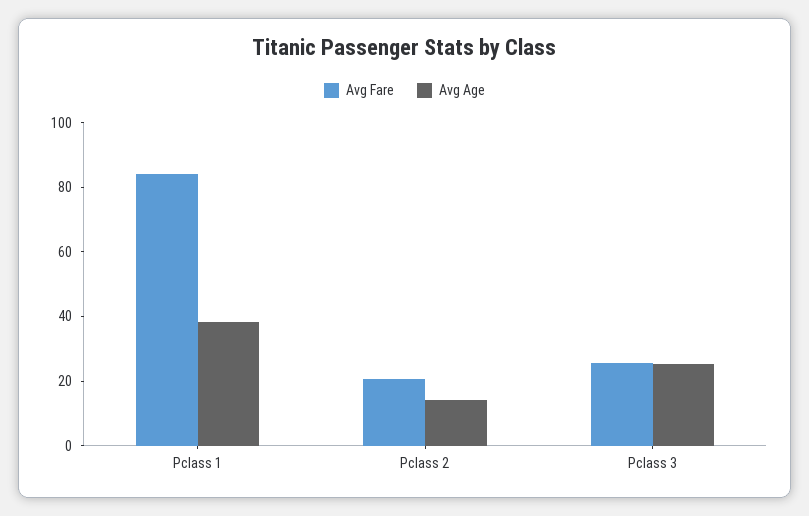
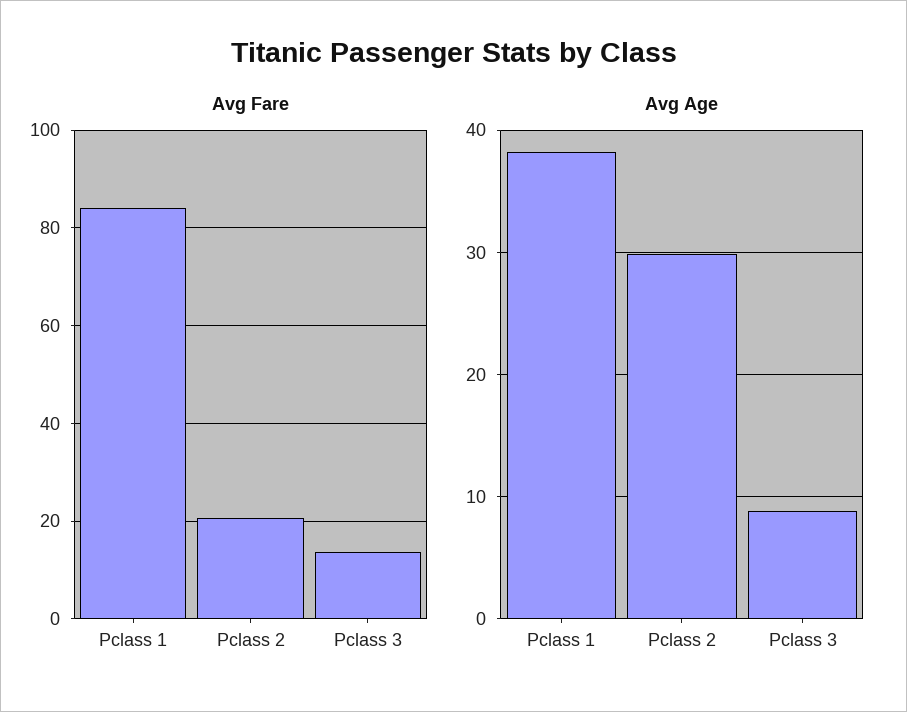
  {
    "Avg Fare": {
      "Pclass 1": 84,
      "Pclass 2": 20,
-     "Pclass 3": 25
+     "Pclass 3": 14
    },
    "Avg Age": {
      "Pclass 1": 38,
-     "Pclass 2": 15,
+     "Pclass 2": 30,
-     "Pclass 3": 25
+     "Pclass 3": 9
    }
  }

